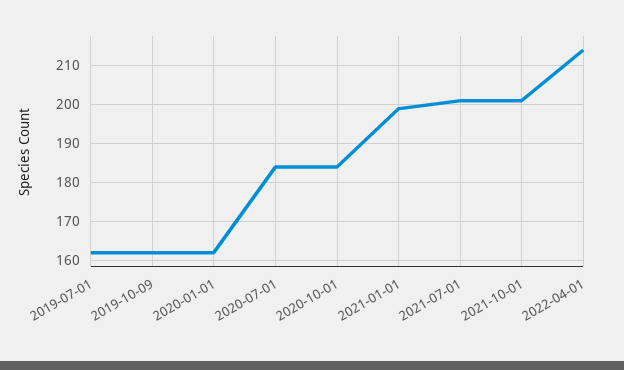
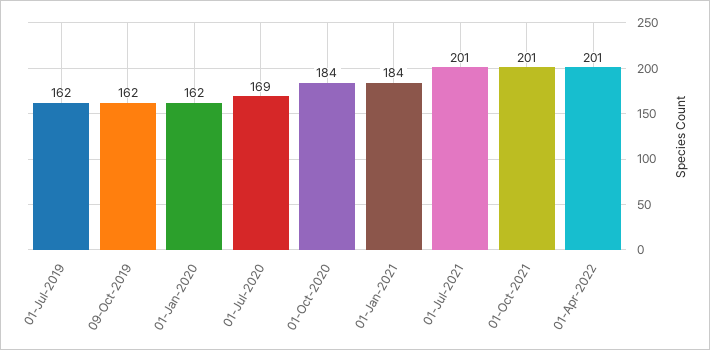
  {
    "2019-07-01": 162,
    "2019-10-09": 162,
    "2020-01-01": 162,
-   "2020-07-01": 185,
+   "2020-07-01": 169,
    "2020-10-01": 184,
-   "2021-01-01": 200,
+   "2021-01-01": 184,
    "2021-07-01": 201,
    "2021-10-01": 201,
-   "2022-04-01": 215
+   "2022-04-01": 201
  }

